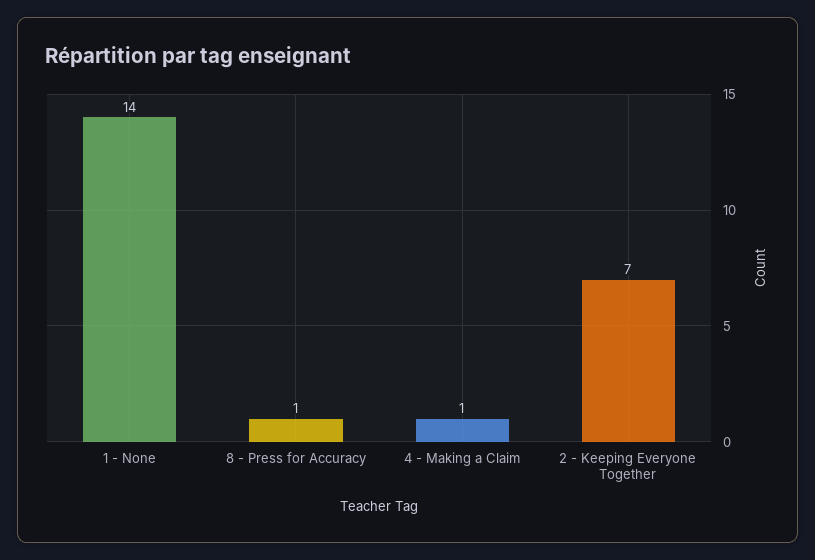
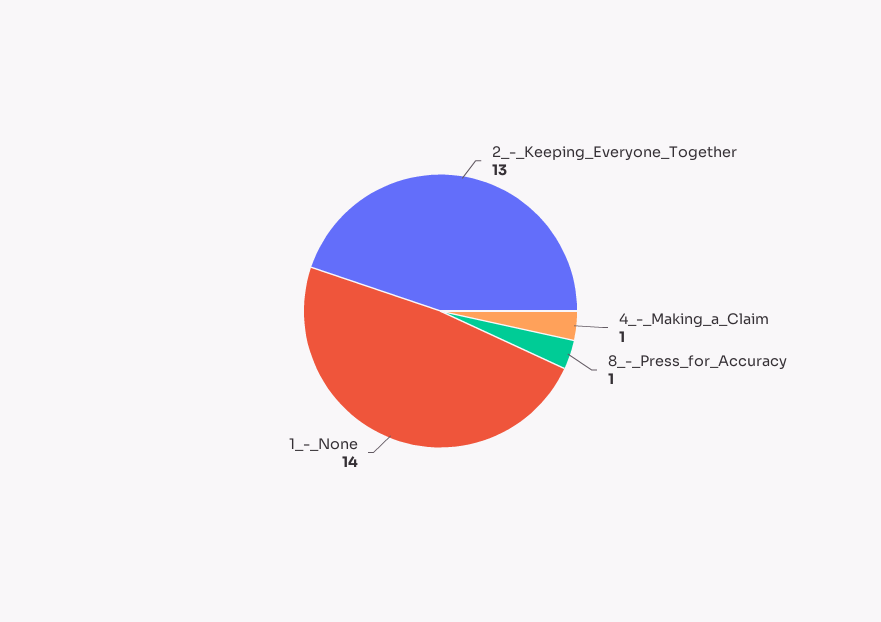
  {
    "1 - None": 14,
    "8 - Press for Accuracy": 1,
    "4 - Making a Claim": 1,
-   "2 - Keeping Everyone Together": 7
+   "2 - Keeping Everyone Together": 13
  }

